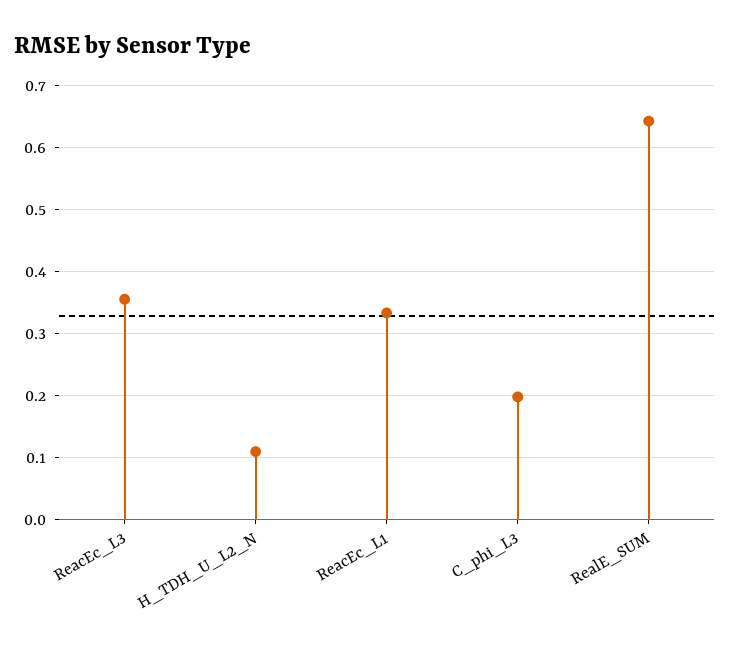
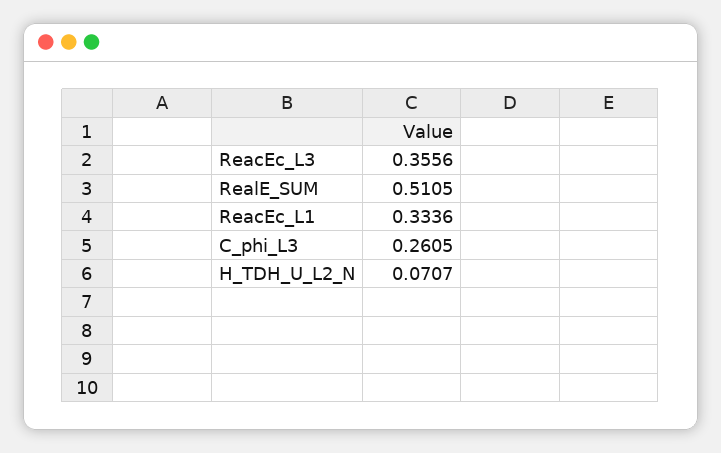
  {
    "ReacEc_L3": 0.3556,
-   "H_TDH_U_L2_N": 0.11,
+   "H_TDH_U_L2_N": 0.0707,
    "ReacEc_L1": 0.3336,
-   "C_phi_L3": 0.2,
+   "C_phi_L3": 0.2605,
-   "RealE_SUM": 0.64
+   "RealE_SUM": 0.5105
  }

